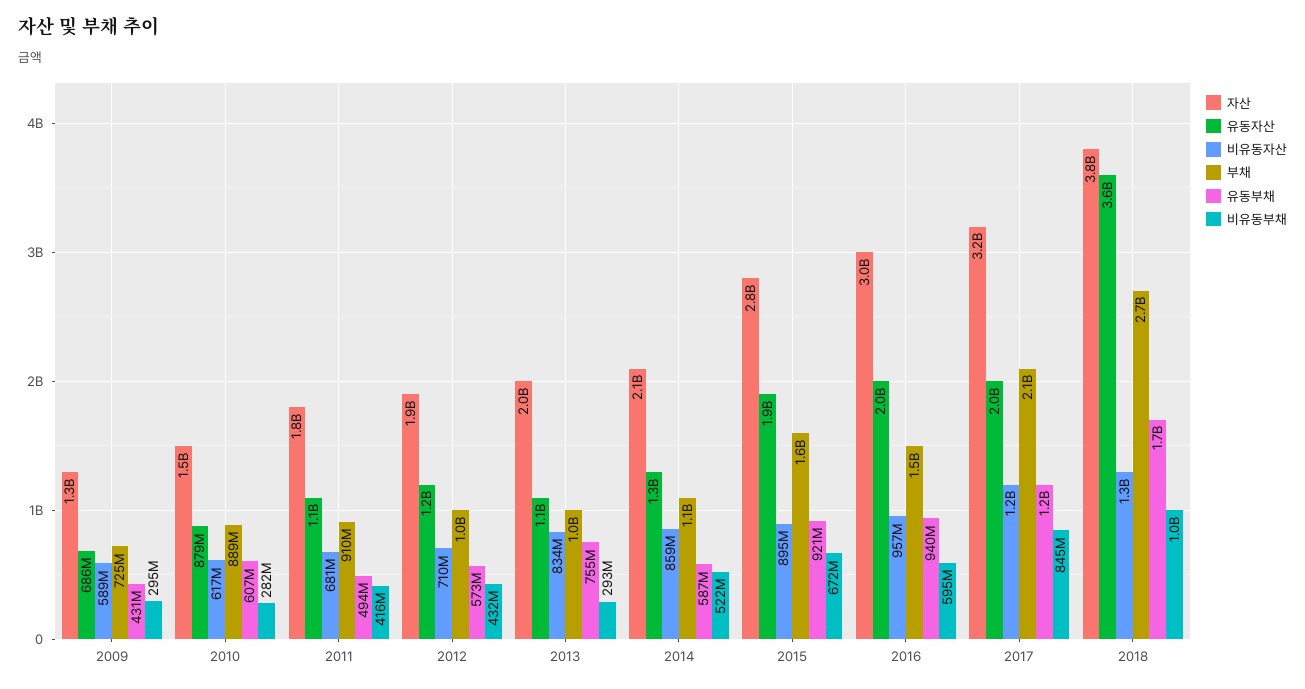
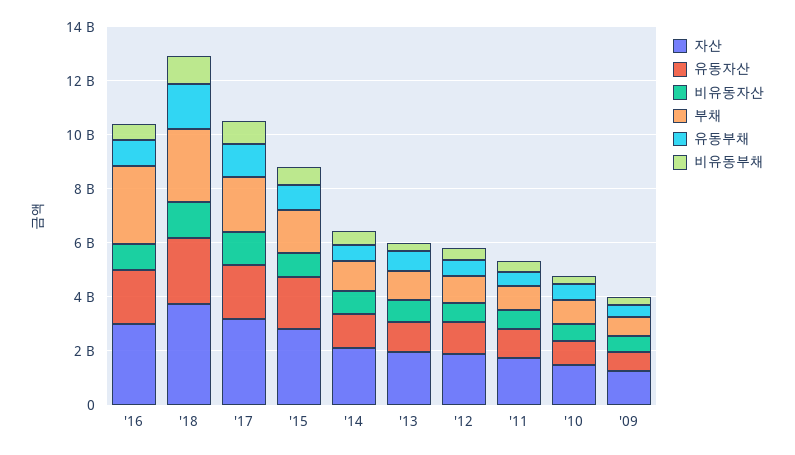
  {
    "자산": {
      "2009": 1300000000,
      "2010": 1500000000,
      "2011": 1800000000,
      "2012": 1900000000,
      "2013": 2000000000,
      "2014": 2100000000,
      "2015": 2800000000,
      "2016": 3000000000,
      "2017": 3200000000,
      "2018": 3800000000
    },
    "유동자산": {
      "2009": 686000000,
      "2010": 879000000,
      "2011": 1100000000,
      "2012": 1200000000,
      "2013": 1100000000,
      "2014": 1300000000,
      "2015": 1900000000,
      "2016": 2000000000,
      "2017": 2000000000,
-     "2018": 3600000000
+     "2018": 2500000000
    },
    "비유동자산": {
      "2009": 589000000,
      "2010": 617000000,
      "2011": 681000000,
      "2012": 710000000,
      "2013": 834000000,
      "2014": 859000000,
      "2015": 895000000,
      "2016": 957000000,
      "2017": 1200000000,
      "2018": 1300000000
    },
    "부채": {
      "2009": 725000000,
      "2010": 889000000,
      "2011": 910000000,
      "2012": 1000000000,
      "2013": 1000000000,
      "2014": 1100000000,
      "2015": 1600000000,
-     "2016": 1500000000,
+     "2016": 3000000000,
      "2017": 2100000000,
      "2018": 2700000000
    },
    "유동부채": {
      "2009": 431000000,
      "2010": 607000000,
      "2011": 494000000,
      "2012": 573000000,
      "2013": 755000000,
      "2014": 587000000,
      "2015": 921000000,
      "2016": 940000000,
      "2017": 1200000000,
      "2018": 1700000000
    },
    "비유동부채": {
      "2009": 295000000,
      "2010": 282000000,
      "2011": 416000000,
      "2012": 432000000,
      "2013": 293000000,
      "2014": 522000000,
      "2015": 672000000,
      "2016": 595000000,
      "2017": 845000000,
      "2018": 1000000000
    }
  }

